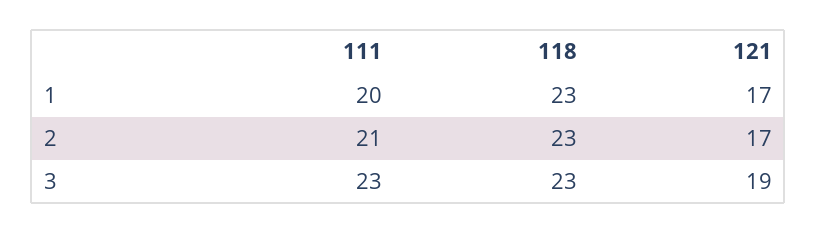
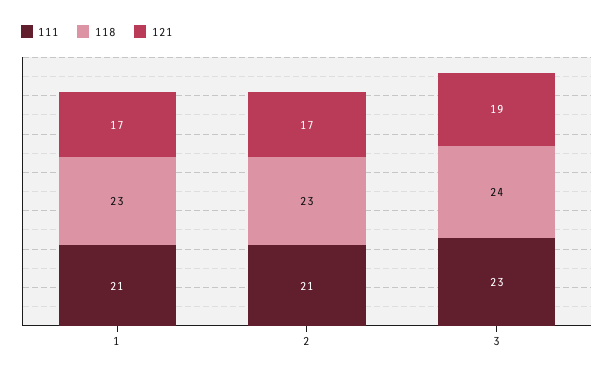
  {
    "111": {
-     "1": 20,
+     "1": 21,
      "2": 21,
      "3": 23
    },
    "118": {
      "1": 23,
      "2": 23,
-     "3": 23
+     "3": 24
    },
    "121": {
      "1": 17,
      "2": 17,
      "3": 19
    }
  }

